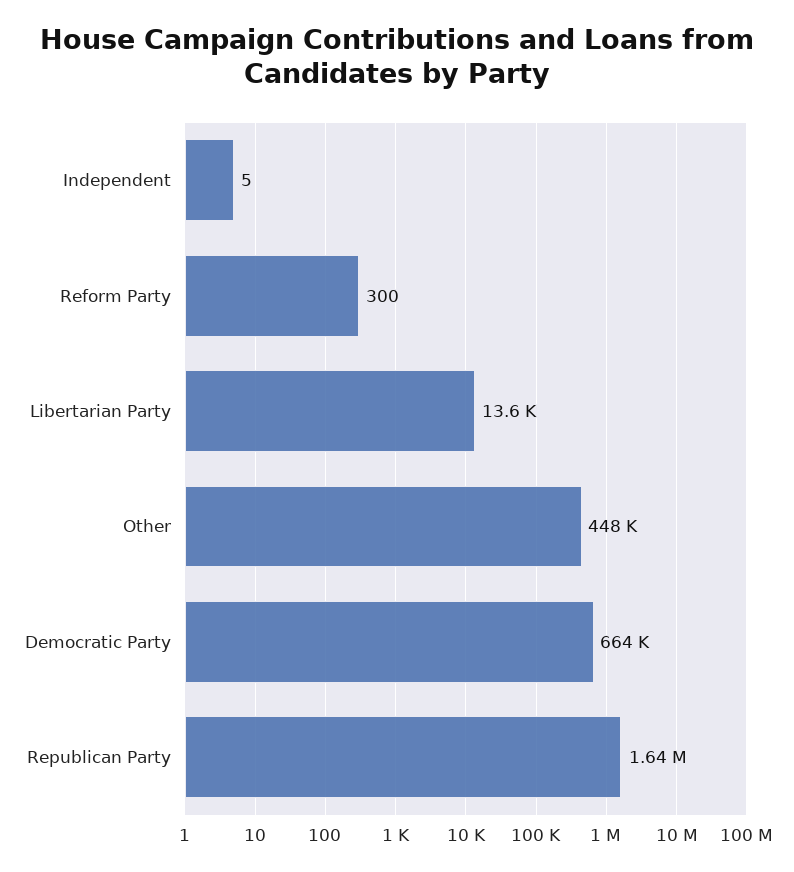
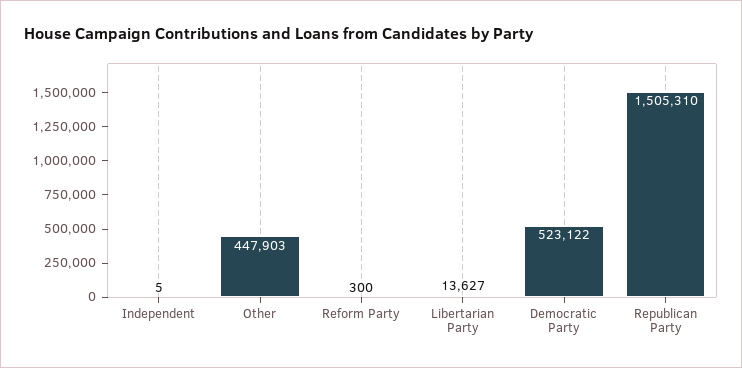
  {
    "Independent": 5,
    "Reform Party": 300,
    "Libertarian Party": 13627,
    "Other": 447903,
-   "Democratic Party": 664000,
+   "Democratic Party": 523122,
-   "Republican Party": 1640000
+   "Republican Party": 1505310
  }

